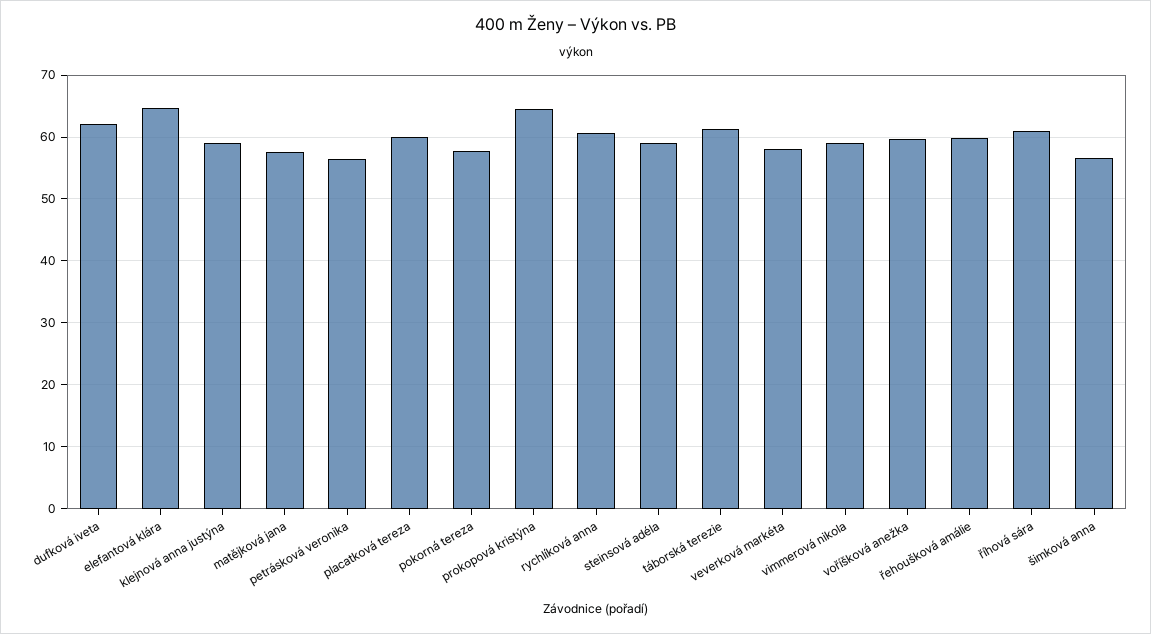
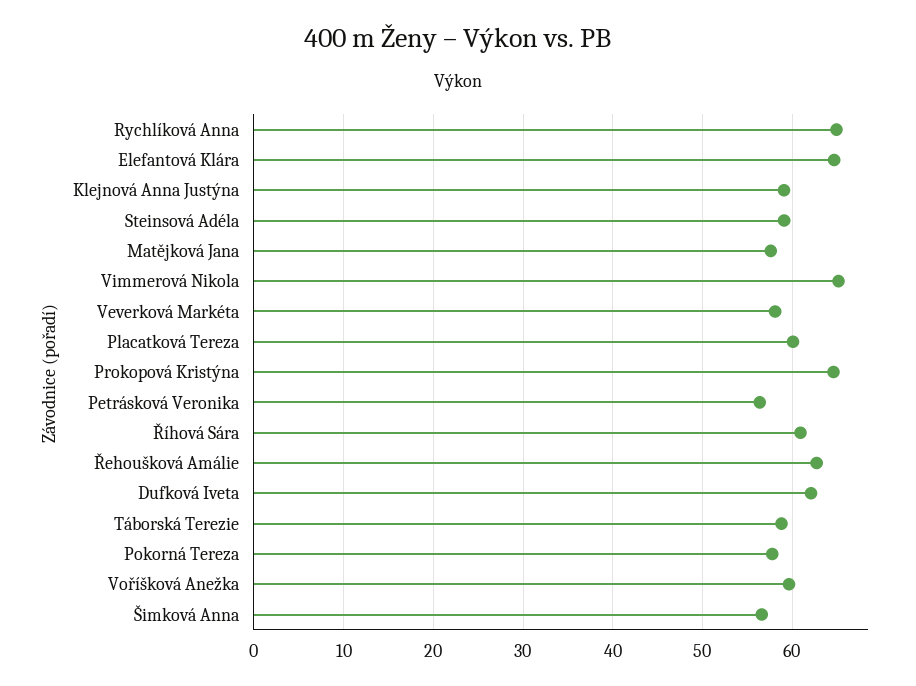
  {
    "dufková iveta": 62,
    "elefantová klára": 65,
    "klejnová anna justýna": 59,
    "matějková jana": 58,
    "petrásková veronika": 56,
    "placatková tereza": 60,
    "pokorná tereza": 58,
    "prokopová kristýna": 65,
-   "rychlíková anna": 61,
+   "rychlíková anna": 65,
    "steinsová adéla": 59,
-   "táborská terezie": 61,
+   "táborská terezie": 59,
    "veverková markéta": 58,
-   "vimmerová nikola": 59,
+   "vimmerová nikola": 65,
    "voříšková anežka": 60,
-   "řehoušková amálie": 60,
+   "řehoušková amálie": 63,
    "říhová sára": 61,
    "šimková anna": 57
  }

